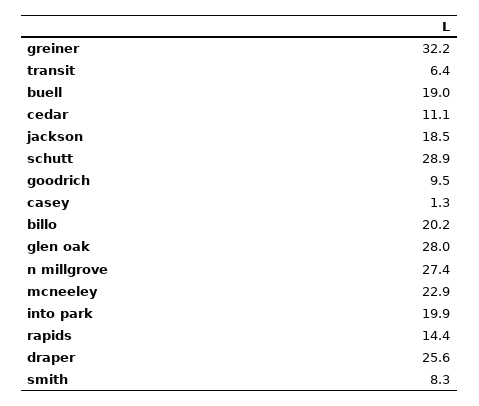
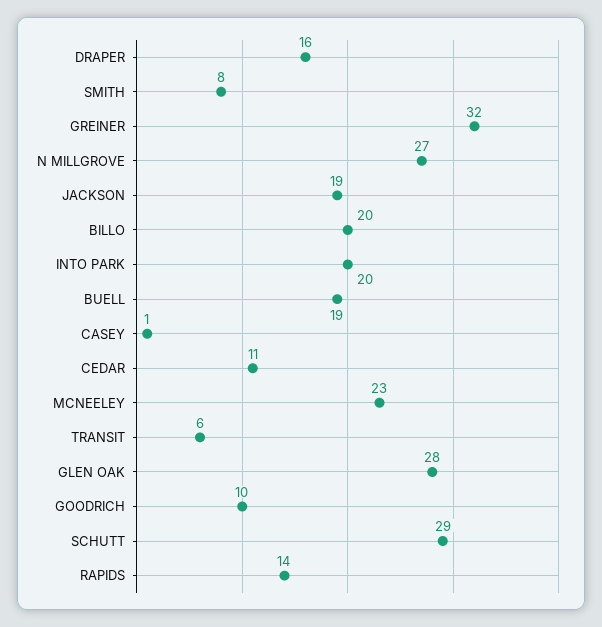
  {
    "greiner": 32.2,
    "transit": 6.4,
    "buell": 19,
    "cedar": 11.1,
    "jackson": 18.5,
    "schutt": 28.9,
    "goodrich": 9.5,
    "casey": 1.3,
    "billo": 20.2,
    "glen oak": 28,
    "n millgrove": 27.4,
    "mcneeley": 22.9,
    "into park": 19.9,
    "rapids": 14.4,
-   "draper": 25.6,
+   "draper": 16,
    "smith": 8.3
  }

